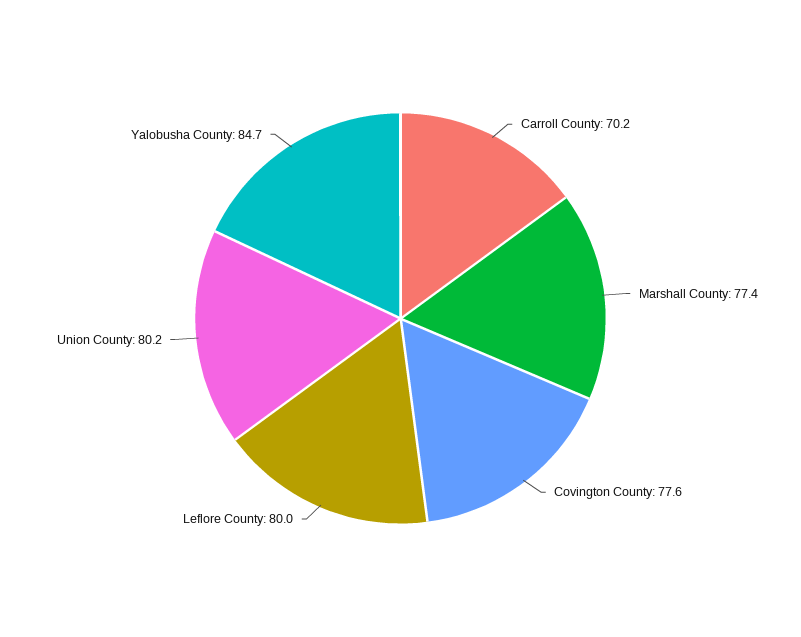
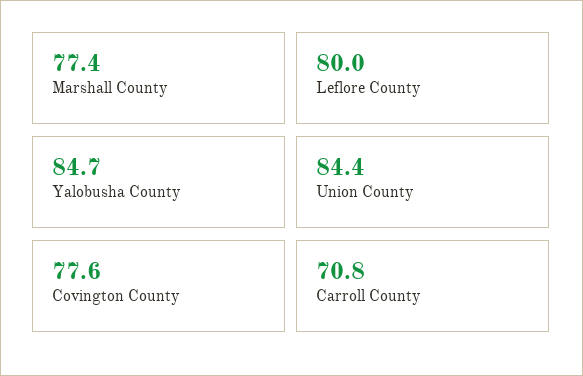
  {
-   "Carroll County": 70.2,
+   "Carroll County": 70.8,
    "Marshall County": 77.4,
    "Covington County": 77.6,
    "Leflore County": 80,
-   "Union County": 80.2,
+   "Union County": 84.4,
    "Yalobusha County": 84.7
  }

